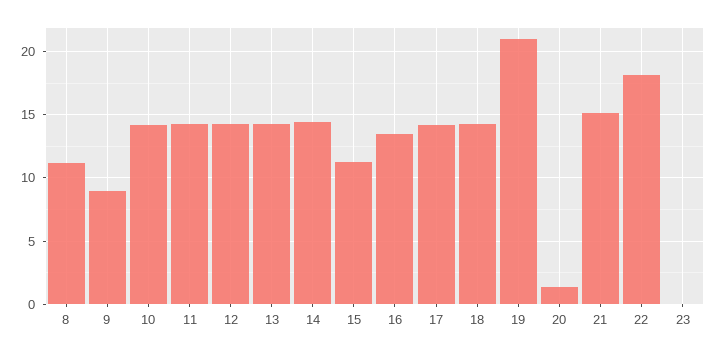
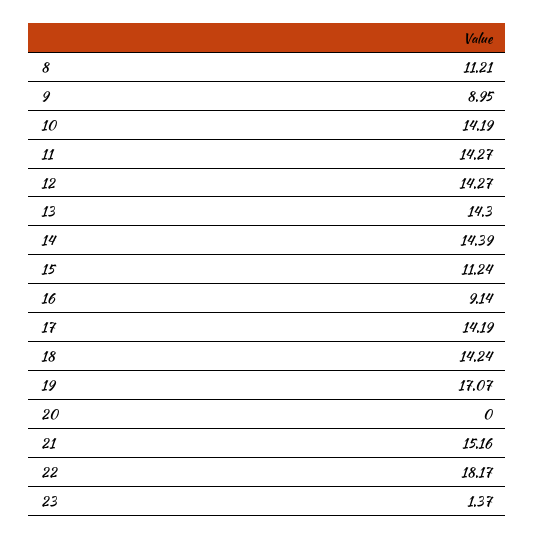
  {
    "8": 11.21,
    "9": 8.95,
    "10": 14.19,
    "11": 14.27,
    "12": 14.27,
    "13": 14.3,
    "14": 14.39,
    "15": 11.24,
-   "16": 13.5,
+   "16": 9.14,
    "17": 14.19,
    "18": 14.24,
-   "19": 21,
+   "19": 17.07,
-   "20": 1.5,
+   "20": 0,
    "21": 15.16,
    "22": 18.17,
-   "23": 0
+   "23": 1.37
  }

